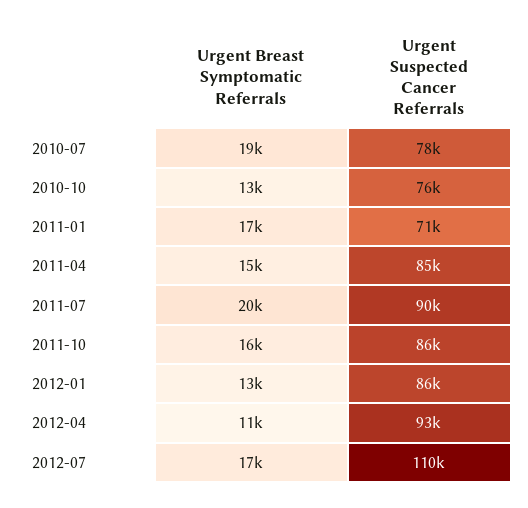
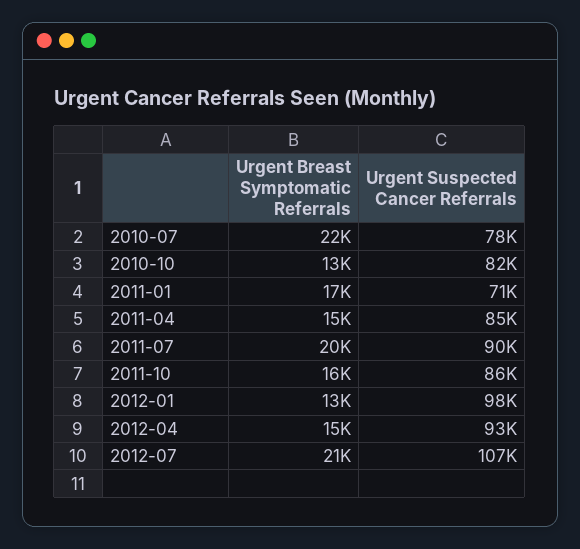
  {
    "Urgent Breast Symptomatic Referrals": {
-     "2010-07": 19000,
+     "2010-07": 22000,
      "2010-10": 13000,
      "2011-01": 17000,
      "2011-04": 15000,
      "2011-07": 20000,
      "2011-10": 16000,
      "2012-01": 13000,
-     "2012-04": 11000,
+     "2012-04": 15000,
-     "2012-07": 17000
+     "2012-07": 21000
    },
    "Urgent Suspected Cancer Referrals": {
      "2010-07": 78000,
-     "2010-10": 76000,
+     "2010-10": 82000,
      "2011-01": 71000,
      "2011-04": 85000,
      "2011-07": 90000,
      "2011-10": 86000,
-     "2012-01": 86000,
+     "2012-01": 98000,
      "2012-04": 93000,
-     "2012-07": 110000
+     "2012-07": 107000
    }
  }

